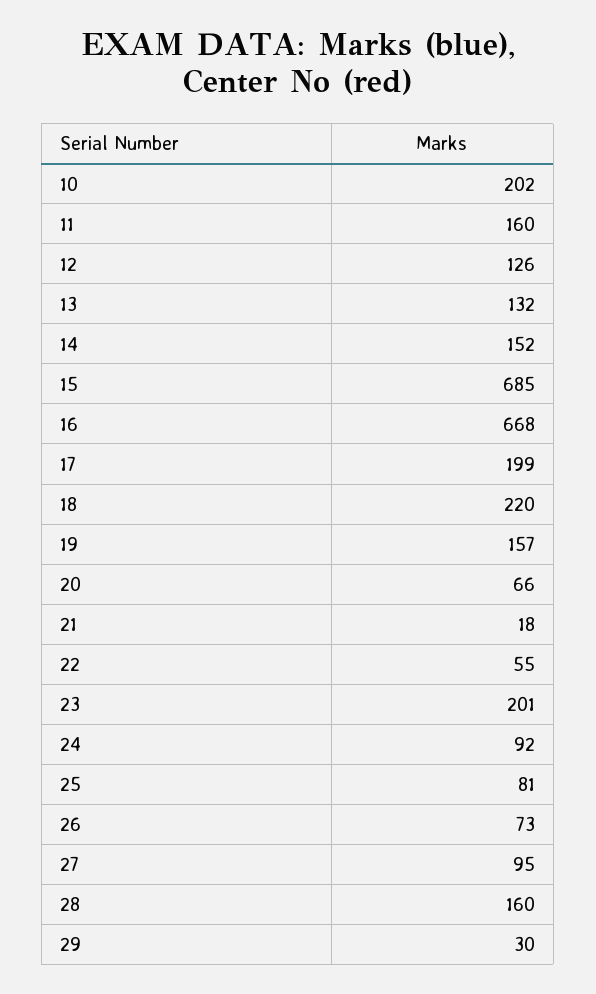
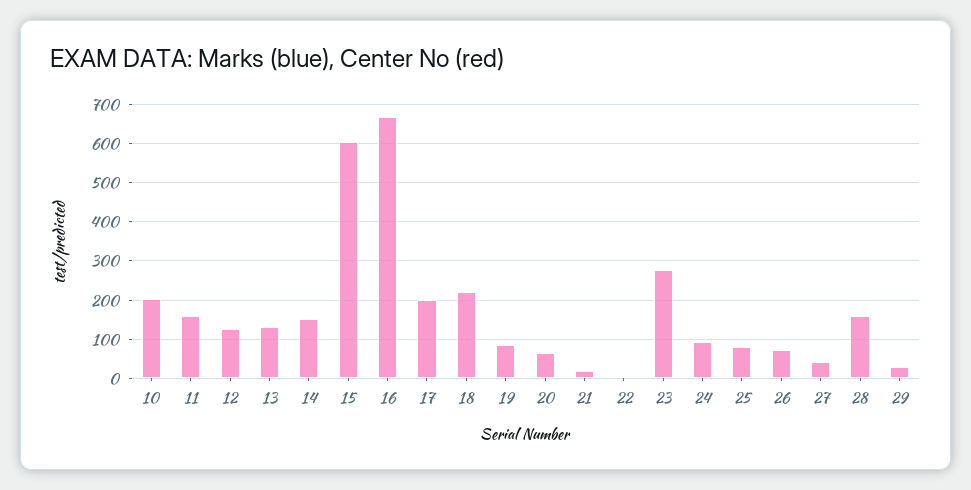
  {
    "10": 202,
    "11": 160,
    "12": 126,
    "13": 132,
    "14": 152,
-   "15": 685,
+   "15": 600,
    "16": 668,
    "17": 199,
    "18": 220,
-   "19": 157,
+   "19": 80,
    "20": 66,
    "21": 18,
-   "22": 55,
+   "22": 0,
-   "23": 201,
+   "23": 280,
    "24": 92,
    "25": 81,
    "26": 73,
-   "27": 95,
+   "27": 40,
    "28": 160,
    "29": 30
  }

